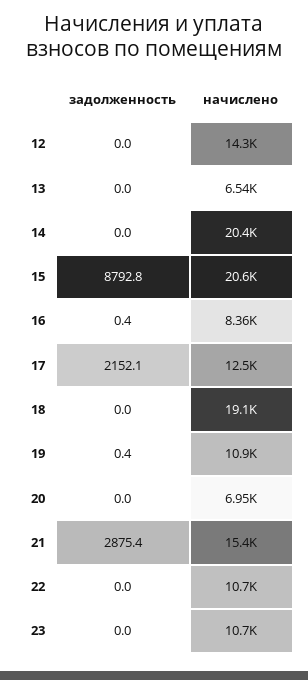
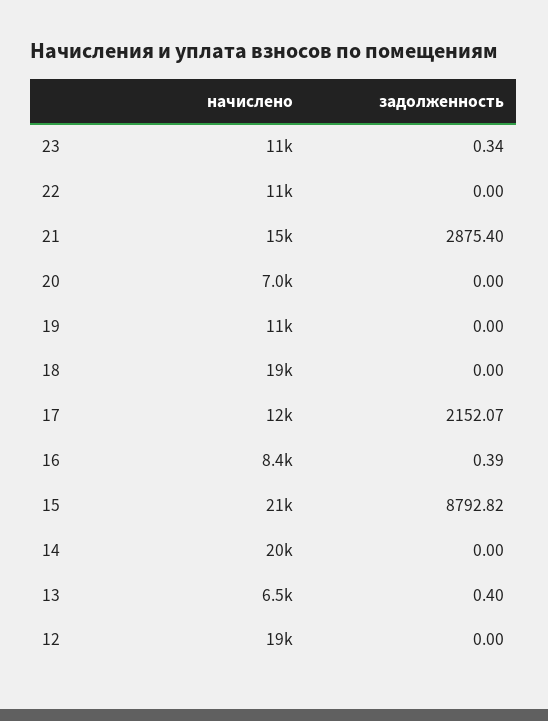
  {
    "задолженность": {
      "12": 0,
-     "13": 0,
+     "13": 0.4,
      "14": 0,
      "15": 8792.82,
      "16": 0.39,
      "17": 2152.07,
      "18": 0,
-     "19": 0.4,
+     "19": 0,
      "20": 0,
      "21": 2875.4,
      "22": 0,
-     "23": 0
+     "23": 0.34
    },
    "начислено": {
-     "12": 14300,
+     "12": 19000,
      "13": 6540,
      "14": 20400,
      "15": 20600,
      "16": 8360,
      "17": 12500,
      "18": 19100,
      "19": 10900,
      "20": 6950,
      "21": 15400,
      "22": 10700,
      "23": 10700
    }
  }

